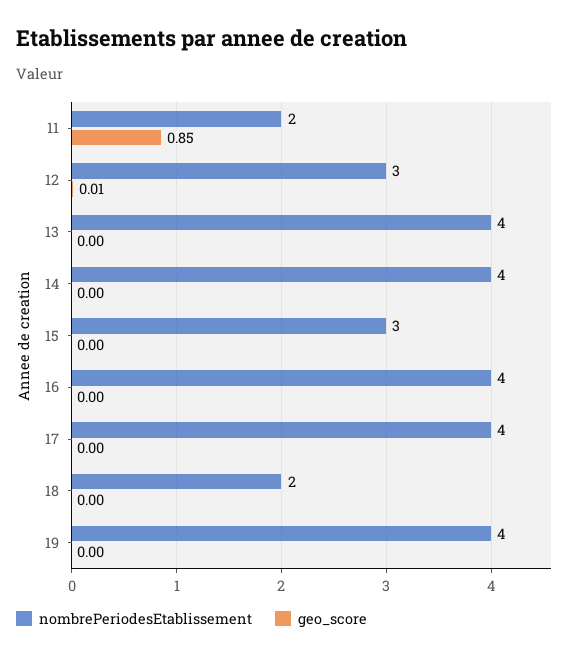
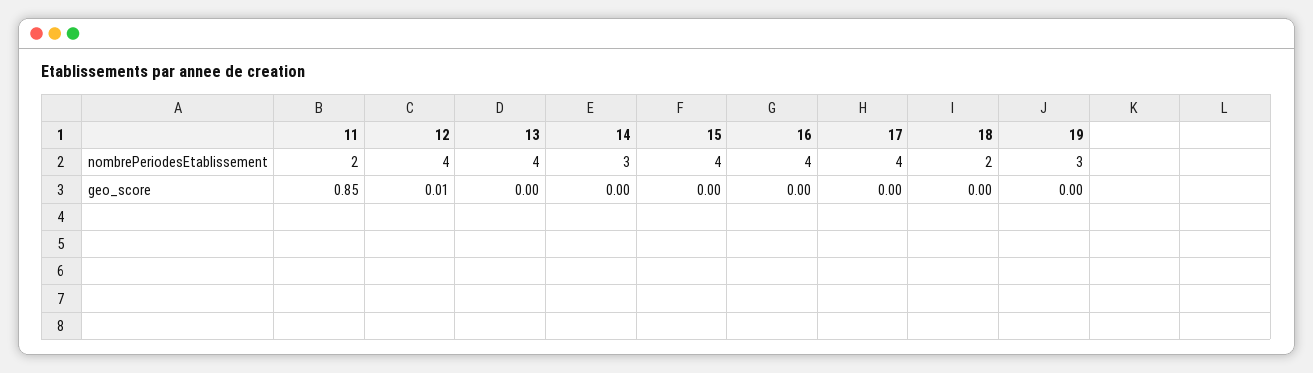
  {
    "nombrePeriodesEtablissement": {
      "11": 2,
-     "12": 3,
+     "12": 4,
      "13": 4,
-     "14": 4,
+     "14": 3,
-     "15": 3,
+     "15": 4,
      "16": 4,
      "17": 4,
      "18": 2,
-     "19": 4
+     "19": 3
    },
    "geo_score": {
      "11": 0.85,
      "12": 0.01,
      "13": 0,
      "14": 0,
      "15": 0,
      "16": 0,
      "17": 0,
      "18": 0,
      "19": 0
    }
  }

